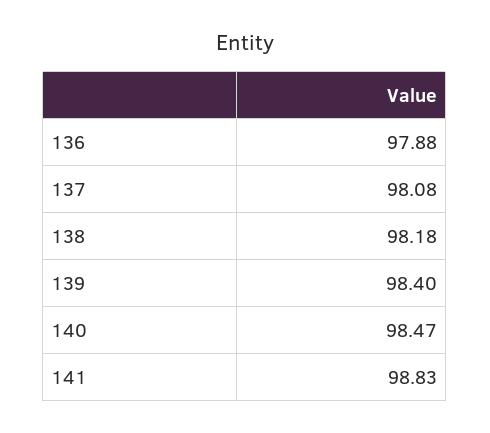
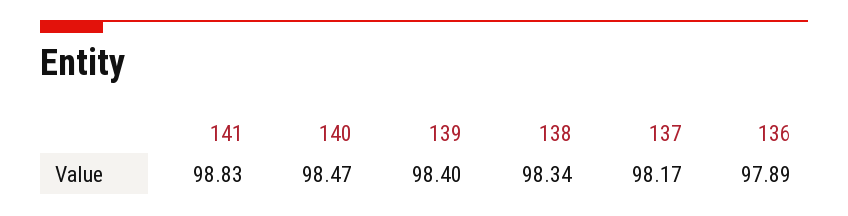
  {
-   "136": 97.88,
+   "136": 97.89,
-   "137": 98.08,
+   "137": 98.17,
-   "138": 98.18,
+   "138": 98.34,
    "139": 98.4,
    "140": 98.47,
    "141": 98.83
  }

